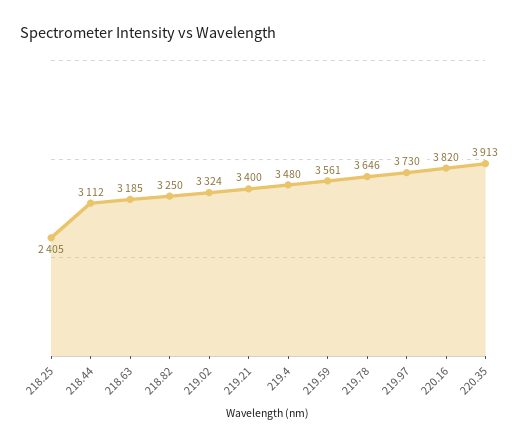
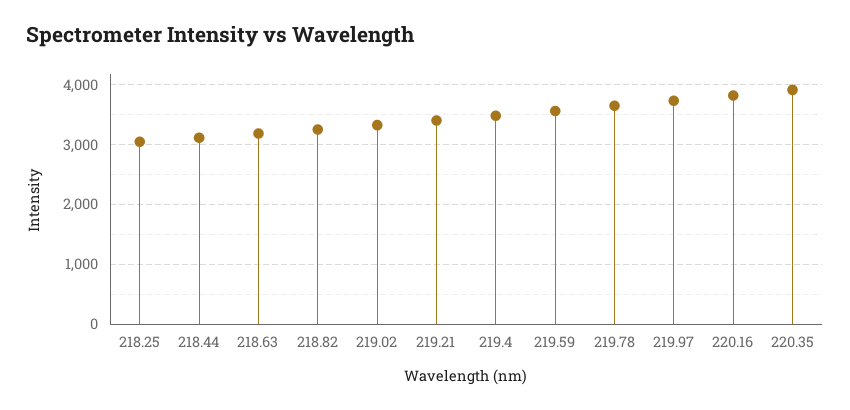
  {
-   "218.25": 2405,
+   "218.25": 3000,
    "218.44": 3112,
    "218.63": 3185,
    "218.82": 3250,
    "219.02": 3324,
    "219.21": 3400,
    "219.4": 3480,
    "219.59": 3561,
    "219.78": 3646,
    "219.97": 3730,
    "220.16": 3820,
    "220.35": 3913
  }

